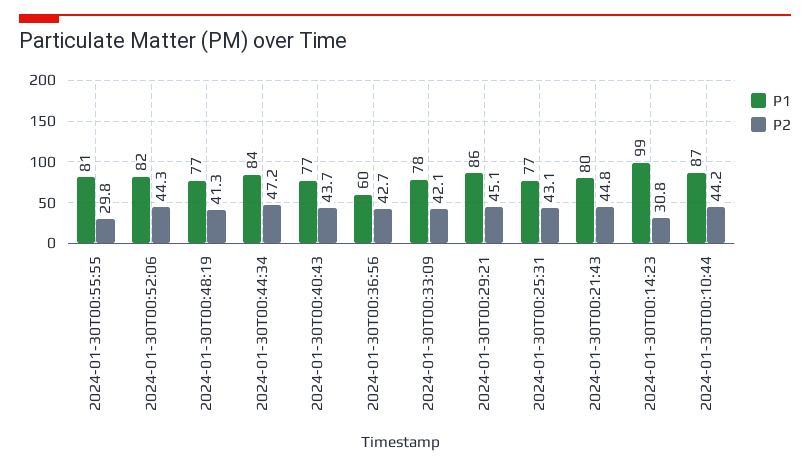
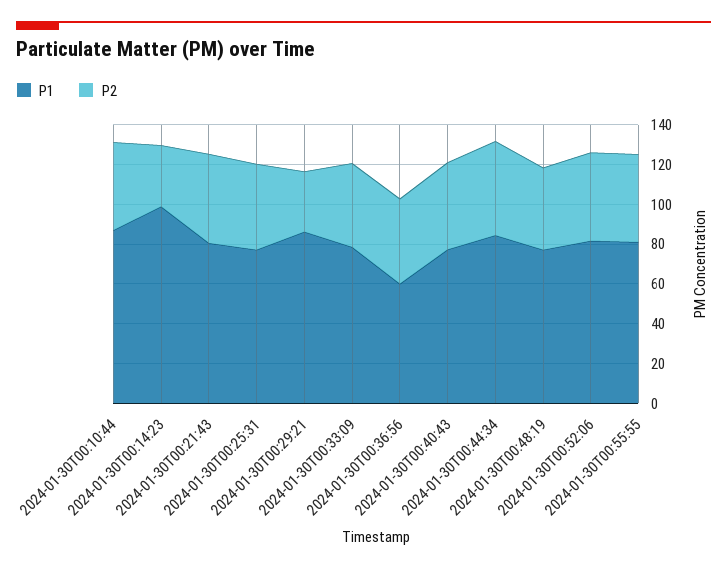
  {
    "P1": {
      "2024-01-30T00:55:55": 81,
      "2024-01-30T00:52:06": 82,
      "2024-01-30T00:48:19": 77,
      "2024-01-30T00:44:34": 84,
      "2024-01-30T00:40:43": 77,
      "2024-01-30T00:36:56": 60,
      "2024-01-30T00:33:09": 78,
      "2024-01-30T00:29:21": 86,
      "2024-01-30T00:25:31": 77,
      "2024-01-30T00:21:43": 80,
      "2024-01-30T00:14:23": 99,
      "2024-01-30T00:10:44": 87
    },
    "P2": {
-     "2024-01-30T00:55:55": 29.8,
+     "2024-01-30T00:55:55": 45,
      "2024-01-30T00:52:06": 44.3,
      "2024-01-30T00:48:19": 41.3,
      "2024-01-30T00:44:34": 47.2,
      "2024-01-30T00:40:43": 43.7,
      "2024-01-30T00:36:56": 42.7,
      "2024-01-30T00:33:09": 42.1,
-     "2024-01-30T00:29:21": 45.1,
+     "2024-01-30T00:29:21": 30,
      "2024-01-30T00:25:31": 43.1,
      "2024-01-30T00:21:43": 44.8,
      "2024-01-30T00:14:23": 30.8,
      "2024-01-30T00:10:44": 44.2
    }
  }

